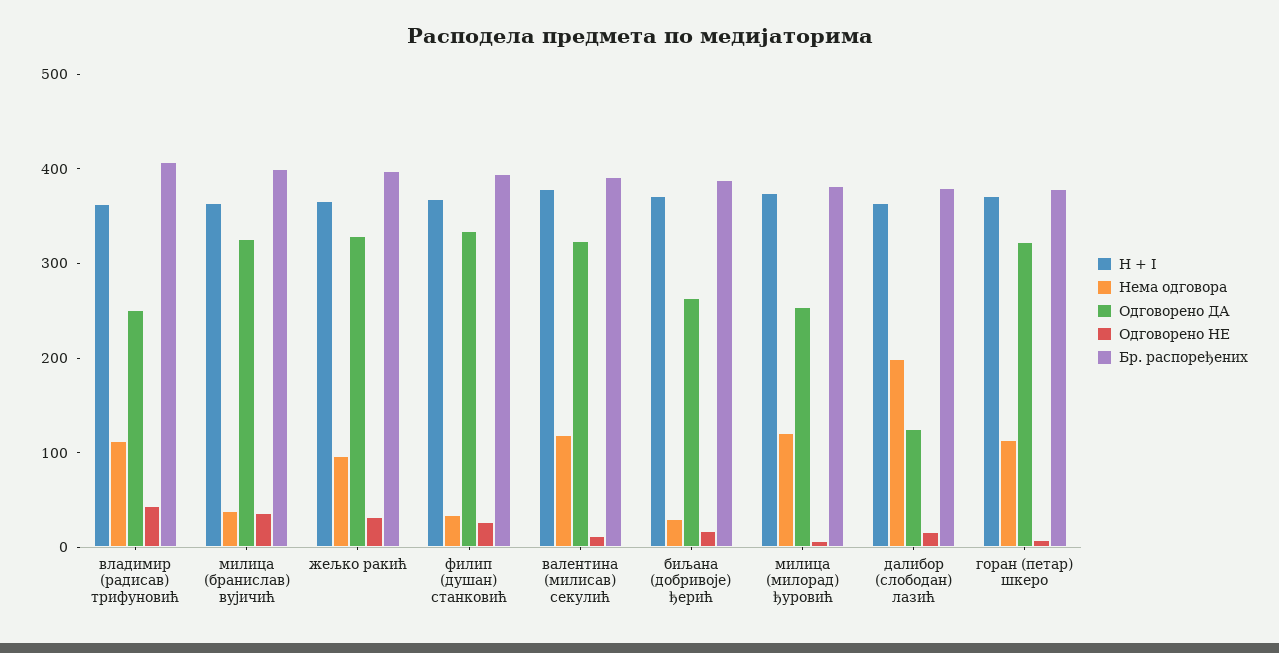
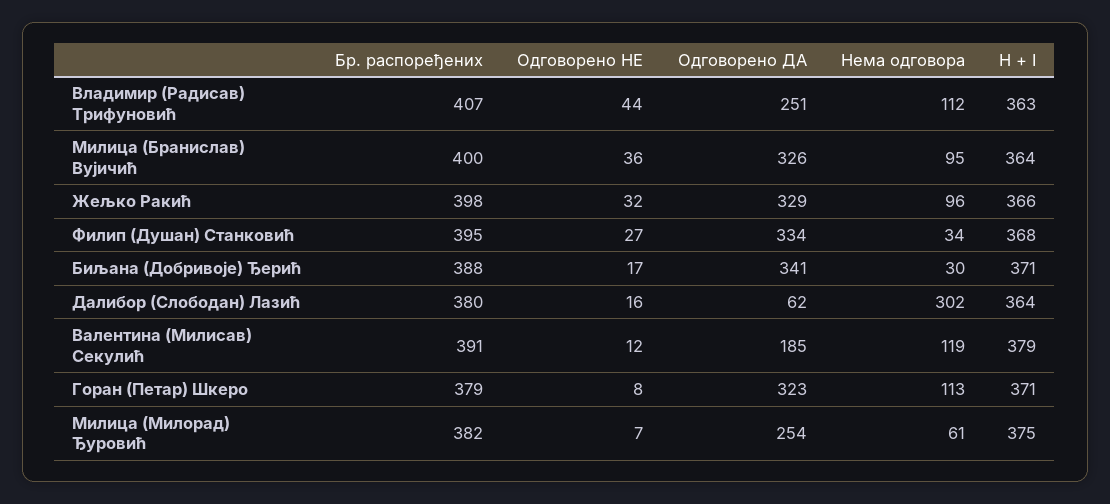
  {
    "H + I": {
      "владимир (радисав) трифуновић": 363,
      "милица (бранислав) вујичић": 364,
      "жељко ракић": 366,
      "филип (душан) станковић": 368,
      "валентина (милисав) секулић": 379,
      "биљана (добривоје) ђерић": 371,
      "милица (милорад) ђуровић": 375,
      "далибор (слободан) лазић": 364,
      "горан (петар) шкеро": 371
    },
    "Нема одговора": {
      "владимир (радисав) трифуновић": 112,
-     "милица (бранислав) вујичић": 40,
+     "милица (бранислав) вујичић": 95,
      "жељко ракић": 96,
      "филип (душан) станковић": 34,
      "валентина (милисав) секулић": 119,
      "биљана (добривоје) ђерић": 30,
-     "милица (милорад) ђуровић": 120,
+     "милица (милорад) ђуровић": 61,
-     "далибор (слободан) лазић": 200,
+     "далибор (слободан) лазић": 302,
      "горан (петар) шкеро": 113
    },
    "Одговорено ДА": {
      "владимир (радисав) трифуновић": 251,
      "милица (бранислав) вујичић": 326,
      "жељко ракић": 329,
      "филип (душан) станковић": 334,
-     "валентина (милисав) секулић": 320,
+     "валентина (милисав) секулић": 185,
-     "биљана (добривоје) ђерић": 260,
+     "биљана (добривоје) ђерић": 341,
      "милица (милорад) ђуровић": 254,
-     "далибор (слободан) лазић": 120,
+     "далибор (слободан) лазић": 62,
      "горан (петар) шкеро": 323
    },
    "Одговорено НЕ": {
      "владимир (радисав) трифуновић": 44,
      "милица (бранислав) вујичић": 36,
      "жељко ракић": 32,
      "филип (душан) станковић": 27,
      "валентина (милисав) секулић": 12,
      "биљана (добривоје) ђерић": 17,
      "милица (милорад) ђуровић": 7,
      "далибор (слободан) лазић": 16,
      "горан (петар) шкеро": 8
    },
    "Бр. распоређених": {
      "владимир (радисав) трифуновић": 407,
      "милица (бранислав) вујичић": 400,
      "жељко ракић": 398,
      "филип (душан) станковић": 395,
      "валентина (милисав) секулић": 391,
      "биљана (добривоје) ђерић": 388,
      "милица (милорад) ђуровић": 382,
      "далибор (слободан) лазић": 380,
      "горан (петар) шкеро": 379
    }
  }

